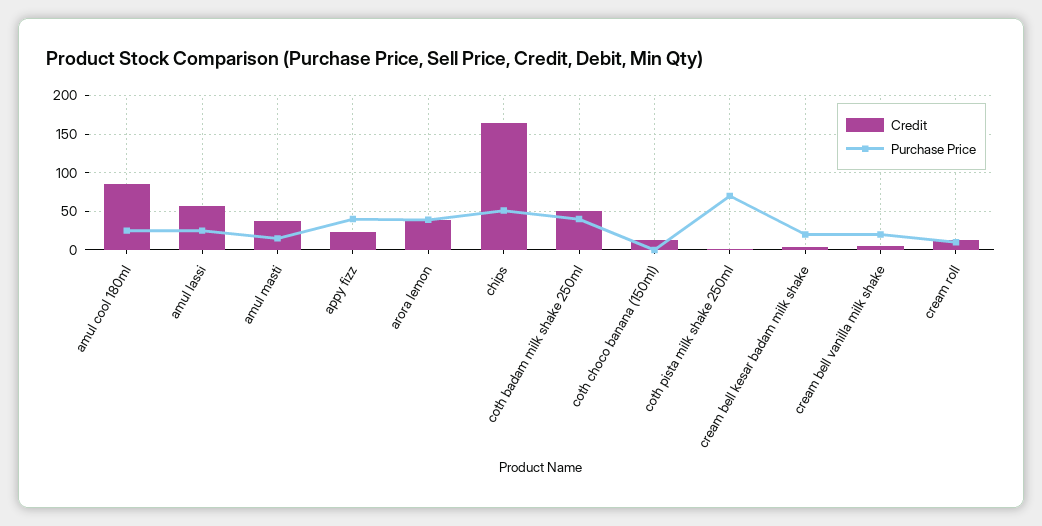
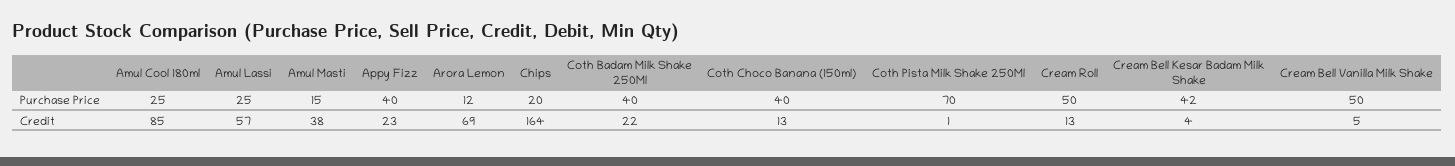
  {
    "Credit": {
      "amul cool 180ml": 85,
      "amul lassi": 57,
      "amul masti": 38,
      "appy fizz": 23,
-     "arora lemon": 40,
+     "arora lemon": 69,
      "chips": 164,
-     "coth badam milk shake 250ml": 50,
+     "coth badam milk shake 250ml": 22,
      "coth choco banana (150ml)": 13,
      "coth pista milk shake 250ml": 1,
      "cream bell kesar badam milk shake": 4,
      "cream bell vanilla milk shake": 5,
      "cream roll": 13
    },
    "Purchase Price": {
      "amul cool 180ml": 25,
      "amul lassi": 25,
      "amul masti": 15,
      "appy fizz": 40,
-     "arora lemon": 40,
+     "arora lemon": 12,
-     "chips": 50,
+     "chips": 20,
      "coth badam milk shake 250ml": 40,
-     "coth choco banana (150ml)": 0,
+     "coth choco banana (150ml)": 40,
      "coth pista milk shake 250ml": 70,
-     "cream bell kesar badam milk shake": 20,
+     "cream bell kesar badam milk shake": 42,
-     "cream bell vanilla milk shake": 20,
+     "cream bell vanilla milk shake": 50,
-     "cream roll": 10
+     "cream roll": 50
    }
  }

